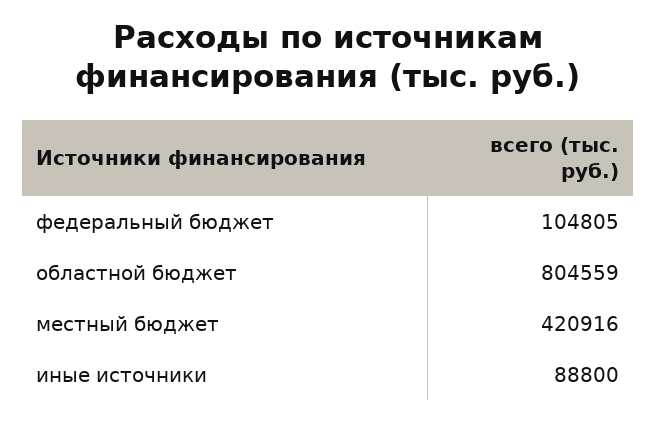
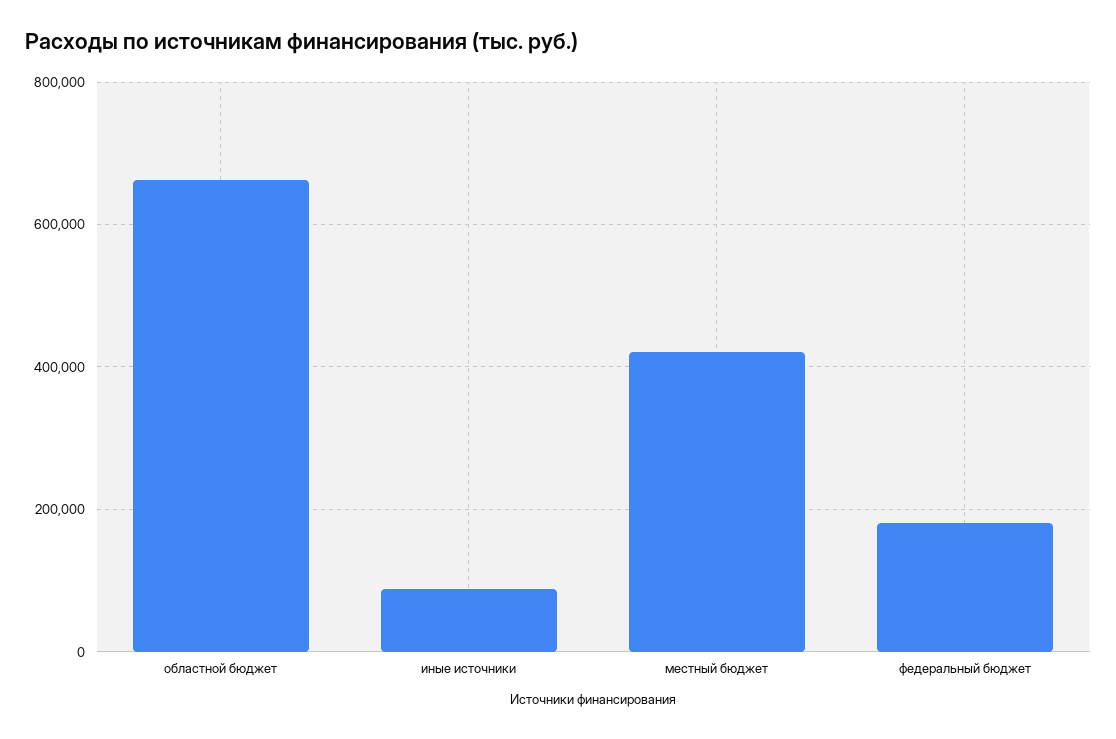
  {
-   "федеральный бюджет": 104805,
+   "федеральный бюджет": 180000,
-   "областной бюджет": 804559,
+   "областной бюджет": 660000,
    "местный бюджет": 420916,
    "иные источники": 88800
  }

